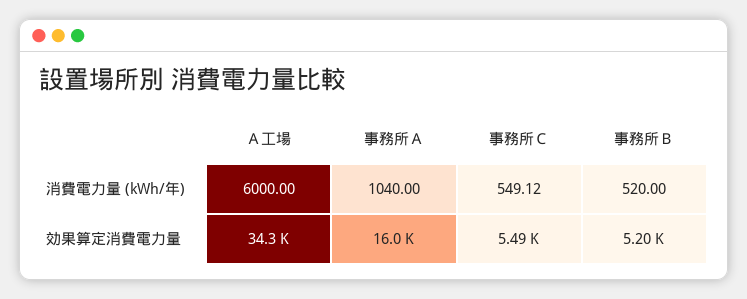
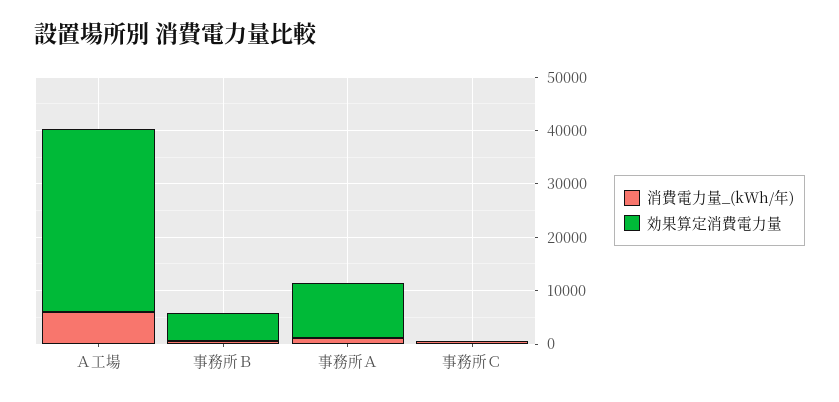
  {
    "消費電力量 (kWh/年)": {
      "Ａ工場": 6000,
      "事務所Ａ": 1040,
      "事務所Ｃ": 549.12,
      "事務所Ｂ": 520
    },
    "効果算定消費電力量": {
      "Ａ工場": 34300,
-     "事務所Ａ": 16000,
+     "事務所Ａ": 10000,
-     "事務所Ｃ": 5490,
+     "事務所Ｃ": 0,
      "事務所Ｂ": 5200
    }
  }

